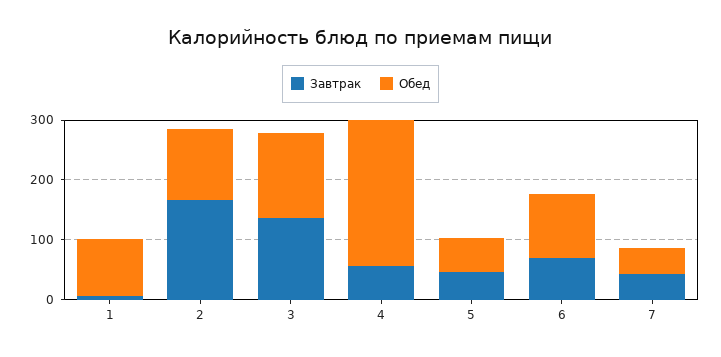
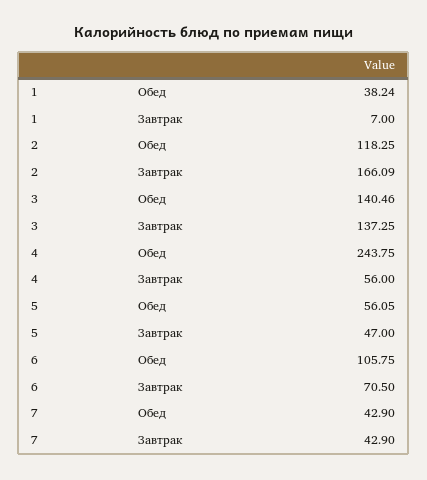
  {
    "Завтрак": {
      "1": 7,
      "2": 166.09,
      "3": 137.25,
      "4": 56,
      "5": 47,
      "6": 70.5,
      "7": 42.9
    },
    "Обед": {
-     "1": 100,
+     "1": 38.24,
      "2": 118.25,
      "3": 140.46,
      "4": 243.75,
      "5": 56.05,
      "6": 105.75,
      "7": 42.9
    }
  }

